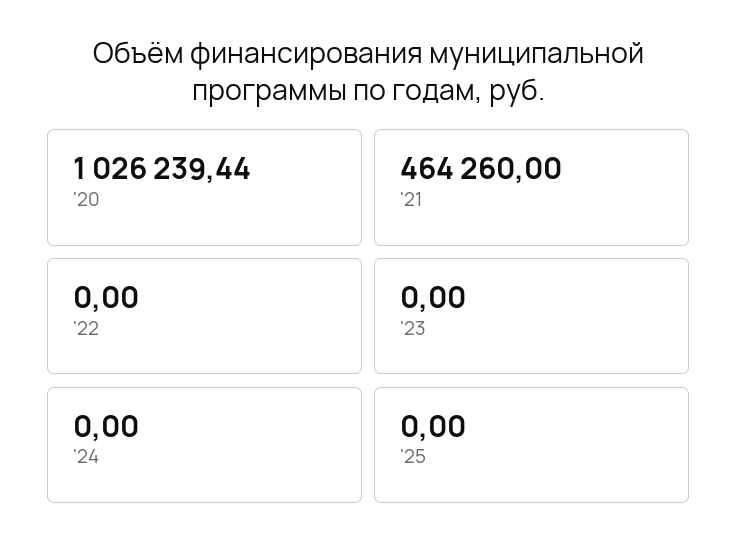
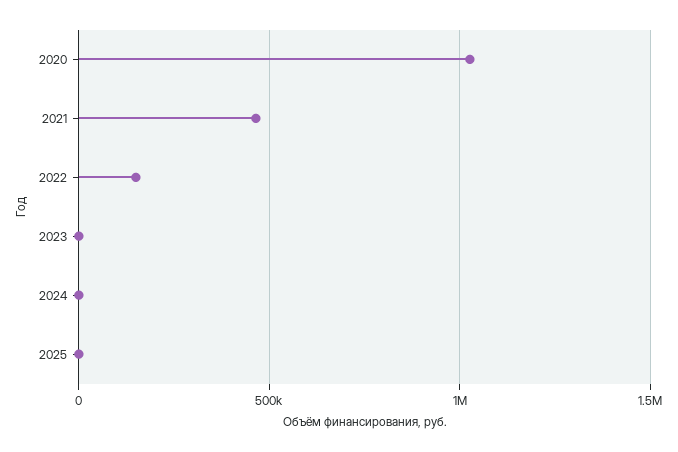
  {
    "'20": 1026239.44,
    "'21": 464260,
-   "'22": 0,
+   "'22": 150000,
    "'23": 0,
    "'24": 0,
    "'25": 0
  }

